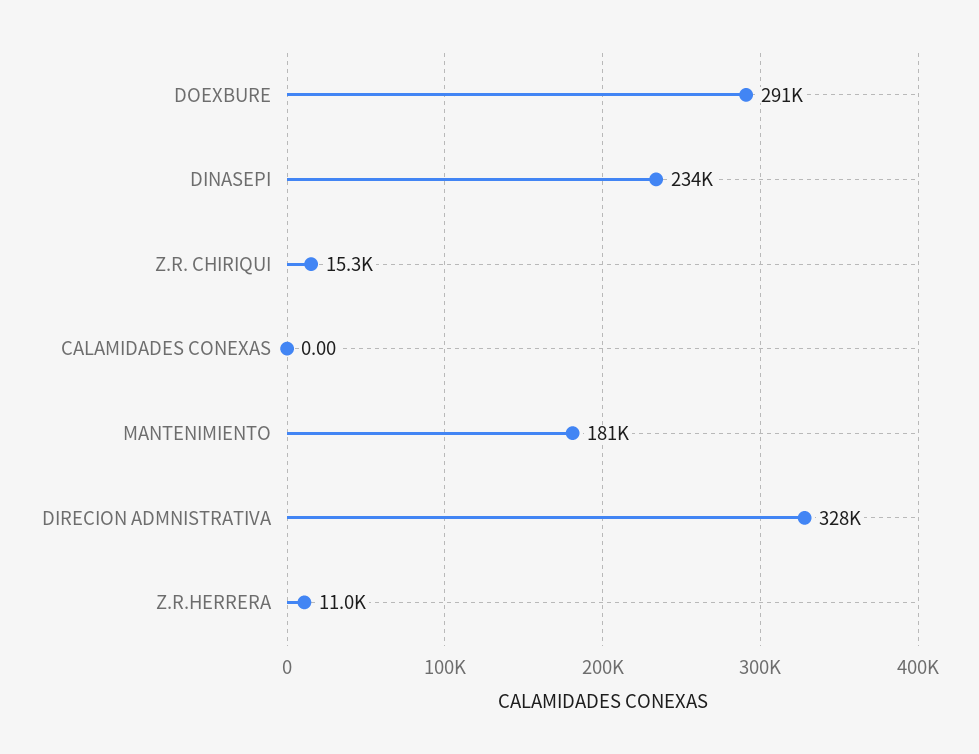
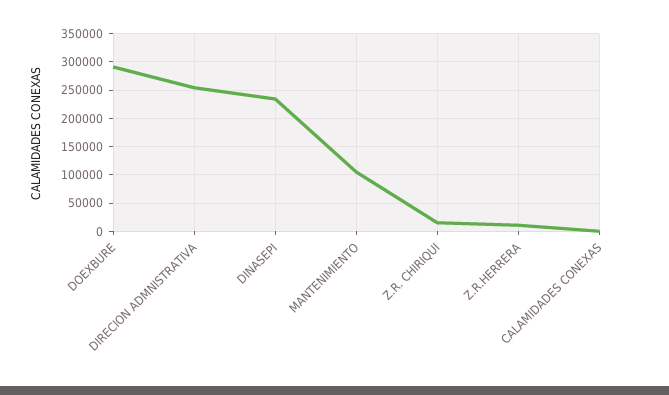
  {
    "DOEXBURE": 291000,
    "DINASEPI": 234000,
    "Z.R. CHIRIQUI": 15300,
    "CALAMIDADES CONEXAS": 0,
-   "MANTENIMIENTO": 181000,
+   "MANTENIMIENTO": 100000,
-   "DIRECION ADMNISTRATIVA": 328000,
+   "DIRECION ADMNISTRATIVA": 250000,
    "Z.R.HERRERA": 11000
  }

